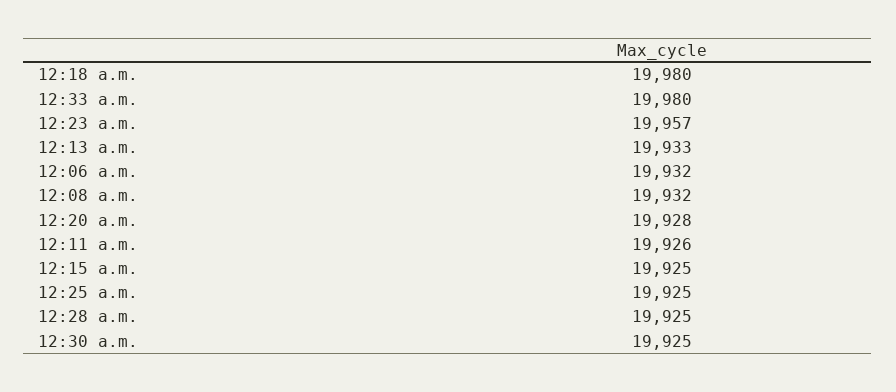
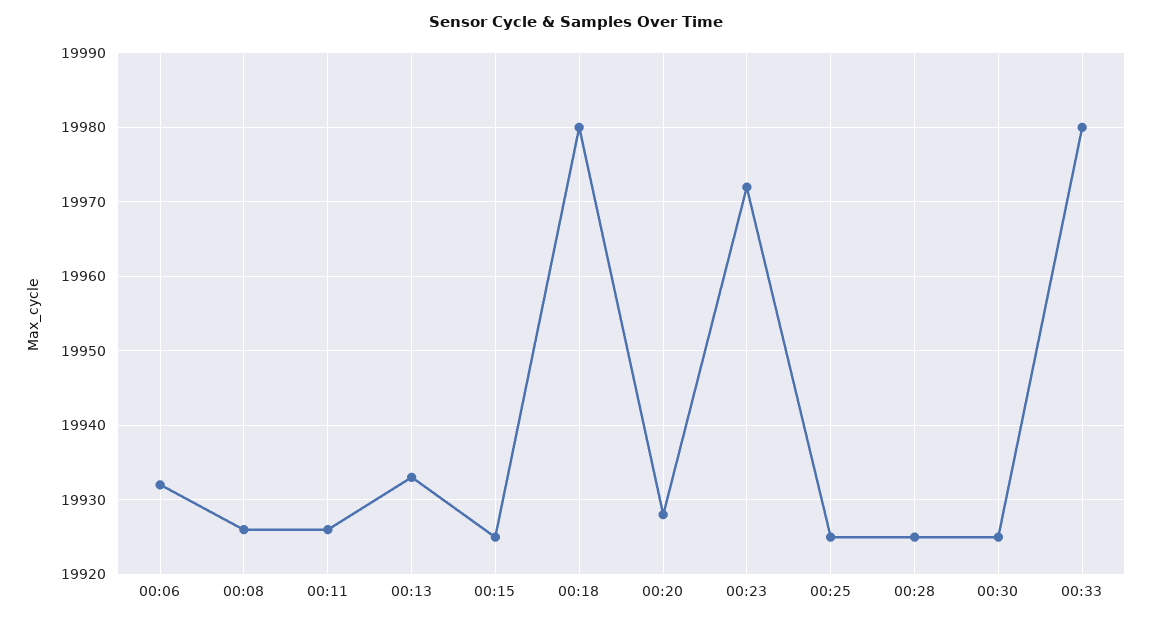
  {
    "12:18 a.m.": 19980,
    "12:33 a.m.": 19980,
-   "12:23 a.m.": 19957,
+   "12:23 a.m.": 19972,
    "12:13 a.m.": 19933,
    "12:06 a.m.": 19932,
-   "12:08 a.m.": 19932,
+   "12:08 a.m.": 19926,
    "12:20 a.m.": 19928,
    "12:11 a.m.": 19926,
    "12:15 a.m.": 19925,
    "12:25 a.m.": 19925,
    "12:28 a.m.": 19925,
    "12:30 a.m.": 19925
  }

